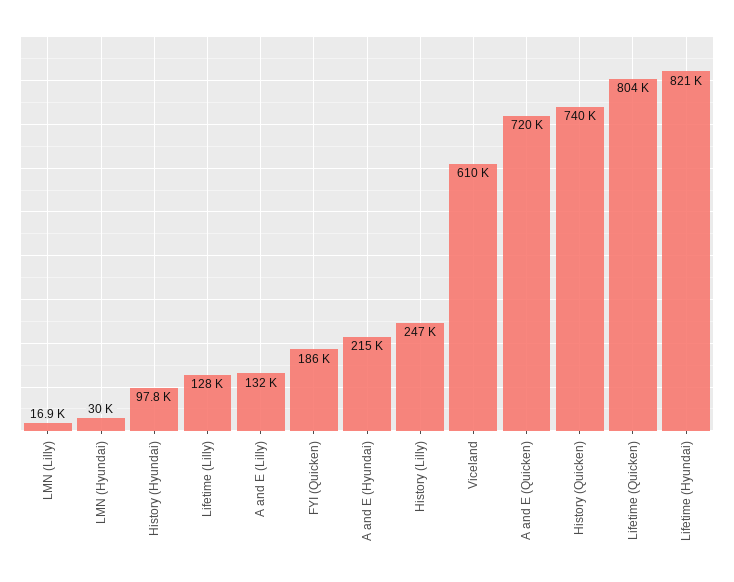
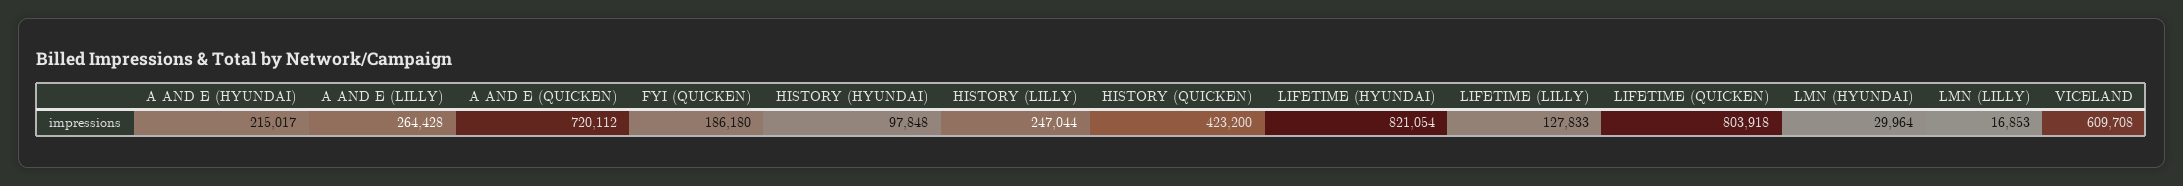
  {
    "LMN (Lilly)": 16853,
    "LMN (Hyundai)": 29964,
    "History (Hyundai)": 97848,
    "Lifetime (Lilly)": 127833,
-   "A and E (Lilly)": 132000,
+   "A and E (Lilly)": 264428,
    "FYI (Quicken)": 186180,
    "A and E (Hyundai)": 215017,
    "History (Lilly)": 247044,
    "Viceland": 609708,
    "A and E (Quicken)": 720112,
-   "History (Quicken)": 740000,
+   "History (Quicken)": 423200,
    "Lifetime (Quicken)": 803918,
    "Lifetime (Hyundai)": 821054
  }

